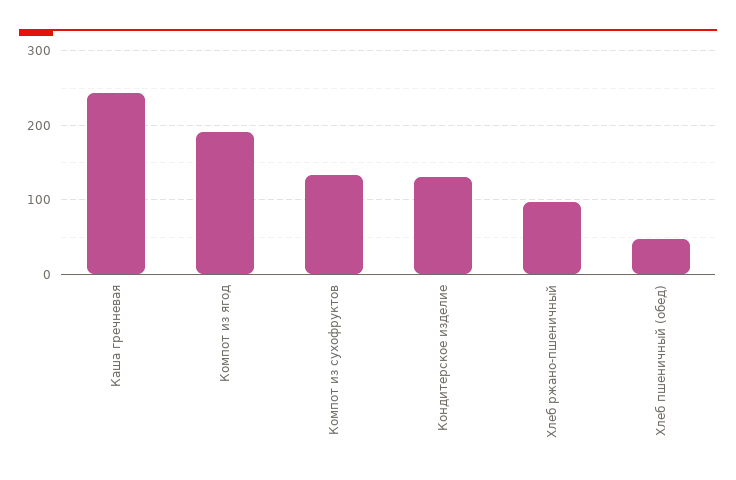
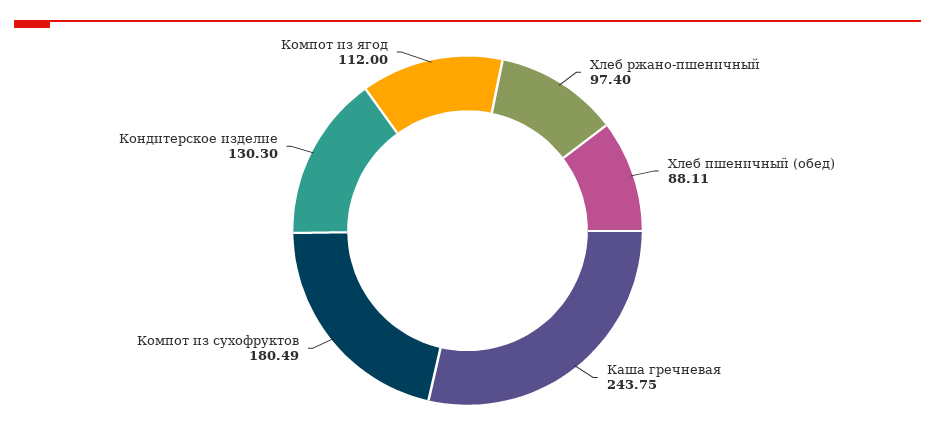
  {
    "Каша гречневая": 243.75,
-   "Компот из ягод": 190,
+   "Компот из ягод": 112,
-   "Компот из сухофруктов": 130,
+   "Компот из сухофруктов": 180.49,
    "Кондитерское изделие": 130.3,
    "Хлеб ржано-пшеничный": 97.4,
-   "Хлеб пшеничный (обед)": 50
+   "Хлеб пшеничный (обед)": 88.11
  }

